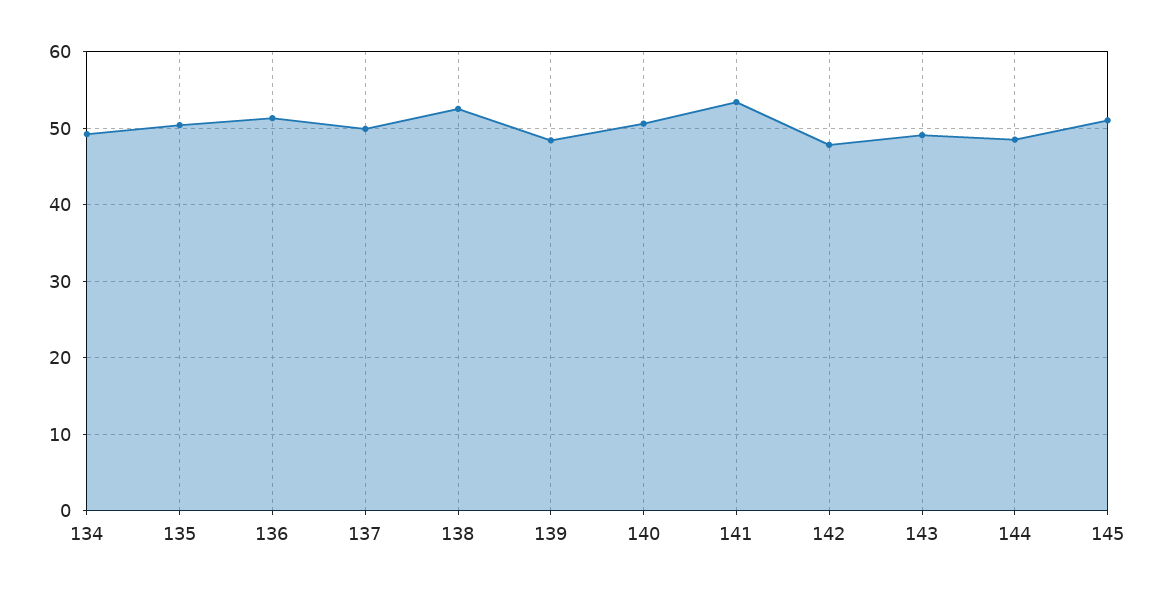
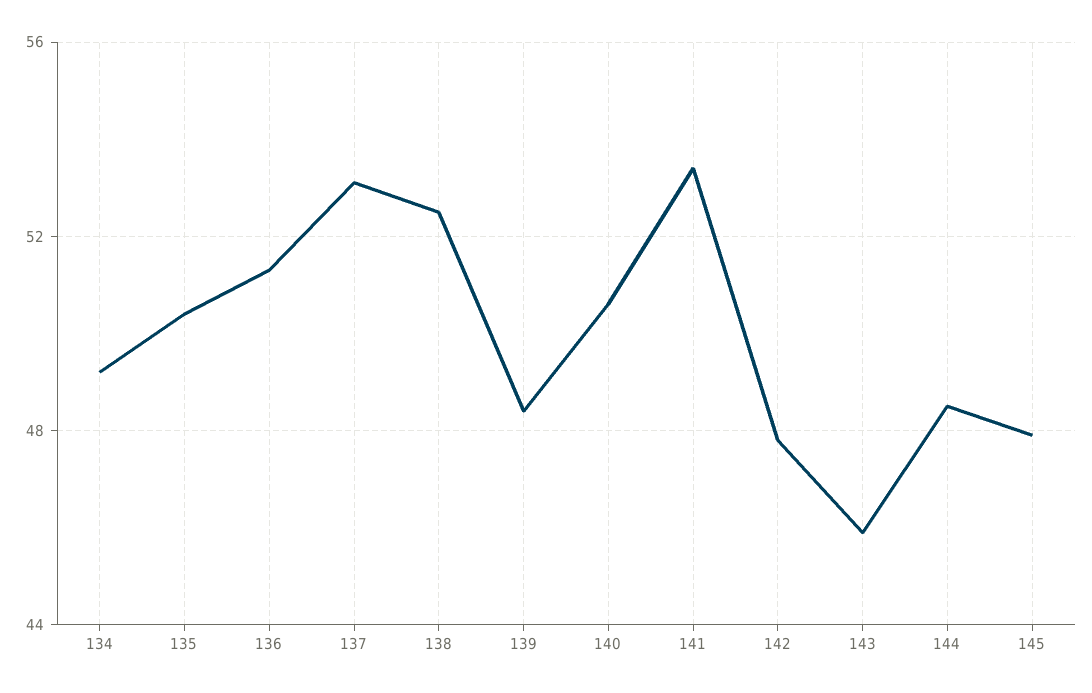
  {
    "134": 49,
    "135": 50.5,
    "136": 51.5,
-   "137": 50,
+   "137": 53,
    "138": 52.5,
    "139": 48.5,
    "140": 50.5,
    "141": 53.5,
    "142": 48,
-   "143": 49,
+   "143": 46,
    "144": 48.5,
-   "145": 51
+   "145": 48
  }

